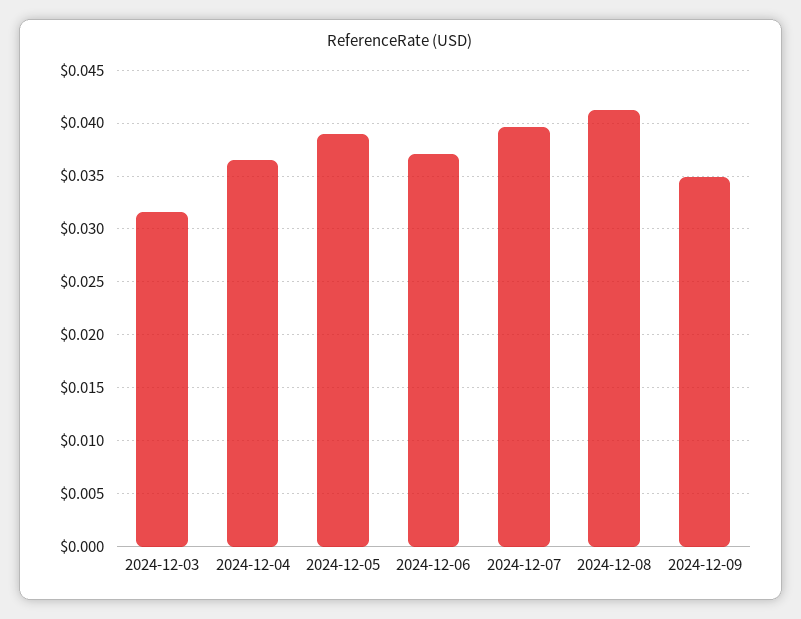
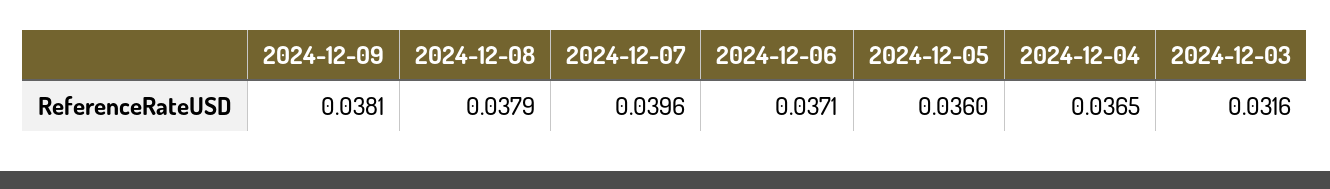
  {
    "2024-12-03": 0.0316,
    "2024-12-04": 0.0365,
-   "2024-12-05": 0.039,
+   "2024-12-05": 0.036,
    "2024-12-06": 0.0371,
    "2024-12-07": 0.0396,
-   "2024-12-08": 0.041,
+   "2024-12-08": 0.0379,
-   "2024-12-09": 0.035
+   "2024-12-09": 0.0381
  }

